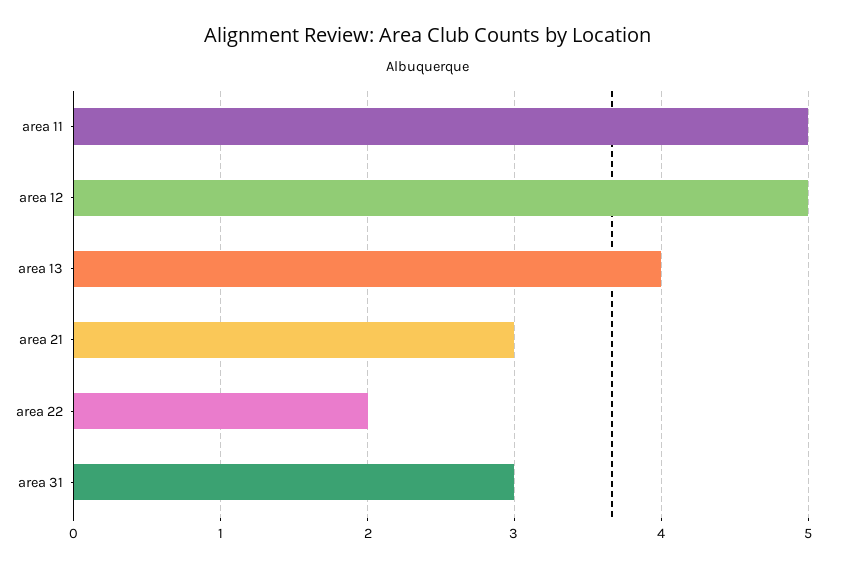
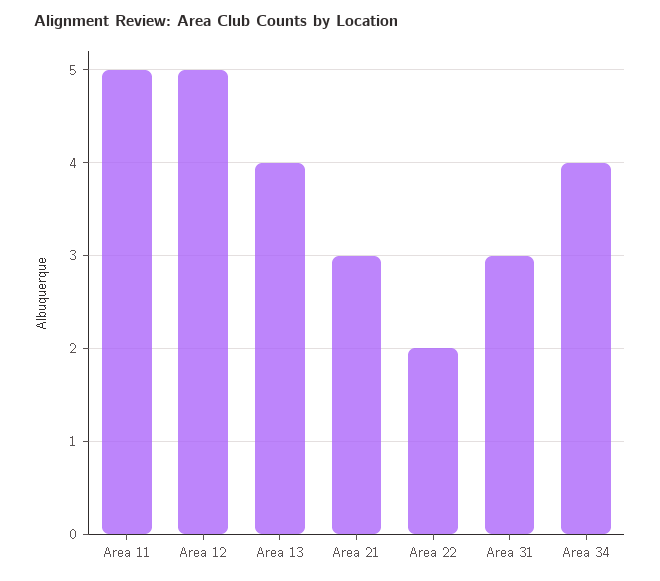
  {
    "area 11": 5,
    "area 12": 5,
    "area 13": 4,
    "area 21": 3,
    "area 22": 2,
-   "area 31": 3
+   "area 31": 3,
+   "Area 34": 4
  }

